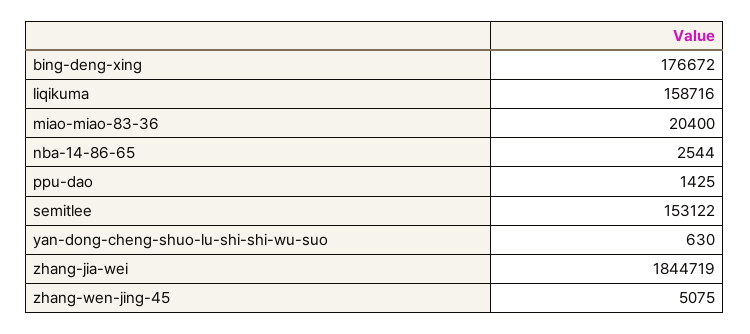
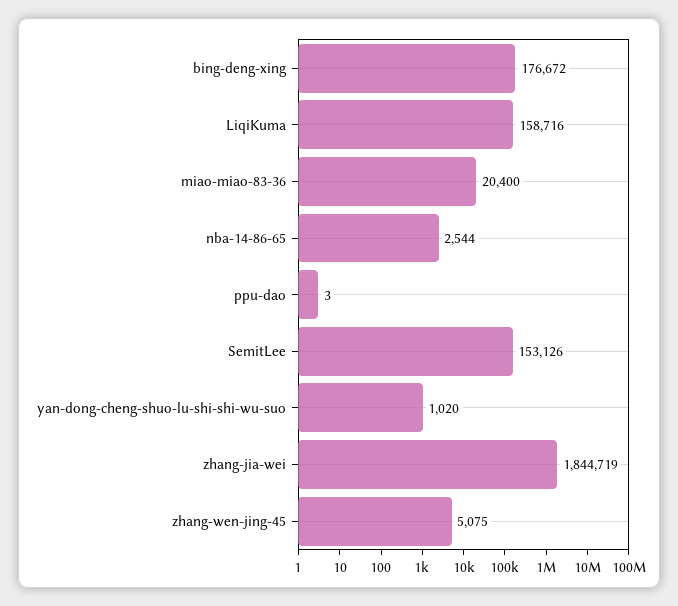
  {
    "bing-deng-xing": 176672,
    "liqikuma": 158716,
    "miao-miao-83-36": 20400,
    "nba-14-86-65": 2544,
-   "ppu-dao": 1425,
+   "ppu-dao": 3,
-   "semitlee": 153122,
+   "semitlee": 153126,
-   "yan-dong-cheng-shuo-lu-shi-shi-wu-suo": 630,
+   "yan-dong-cheng-shuo-lu-shi-shi-wu-suo": 1020,
    "zhang-jia-wei": 1844719,
    "zhang-wen-jing-45": 5075
  }

